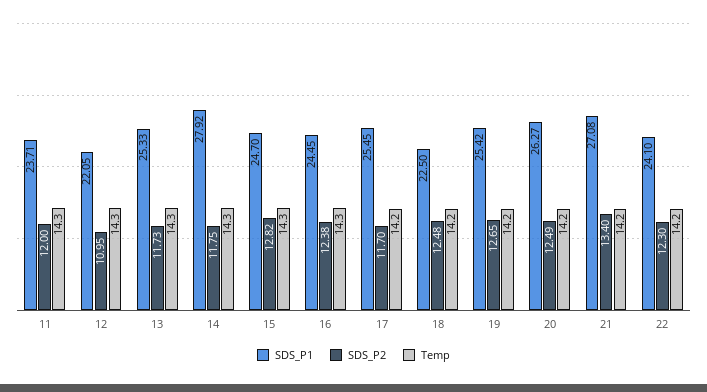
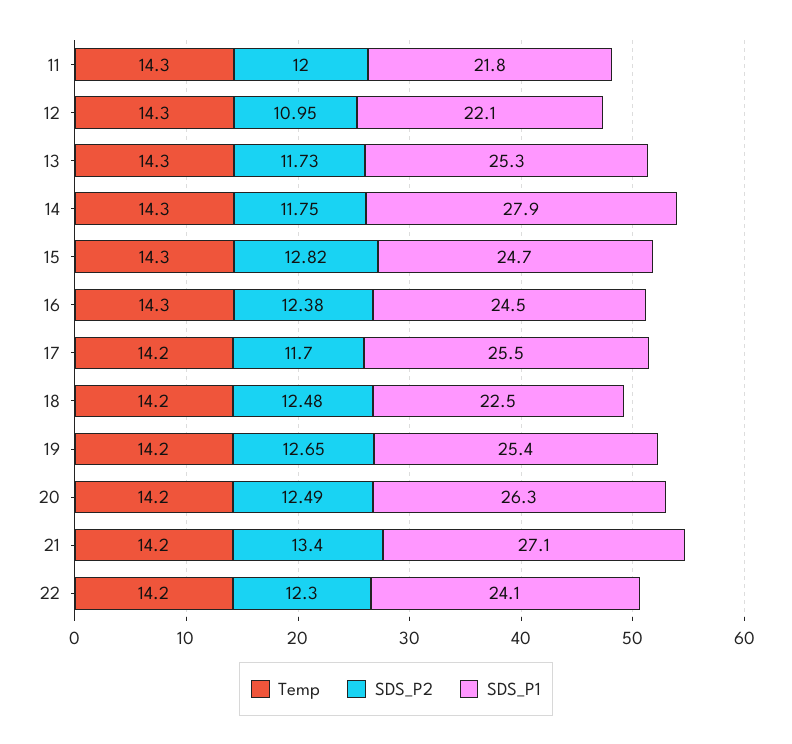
  {
    "SDS_P1": {
-     "11": 23.71,
+     "11": 21.8,
      "12": 22.05,
      "13": 25.33,
      "14": 27.92,
      "15": 24.7,
      "16": 24.45,
      "17": 25.45,
      "18": 22.5,
      "19": 25.42,
      "20": 26.27,
      "21": 27.08,
      "22": 24.1
    },
    "SDS_P2": {
      "11": 12,
      "12": 10.95,
      "13": 11.73,
      "14": 11.75,
      "15": 12.82,
      "16": 12.38,
      "17": 11.7,
      "18": 12.48,
      "19": 12.65,
      "20": 12.49,
      "21": 13.4,
      "22": 12.3
    },
    "Temp": {
      "11": 14.3,
      "12": 14.3,
      "13": 14.3,
      "14": 14.3,
      "15": 14.3,
      "16": 14.3,
      "17": 14.2,
      "18": 14.2,
      "19": 14.2,
      "20": 14.2,
      "21": 14.2,
      "22": 14.2
    }
  }

